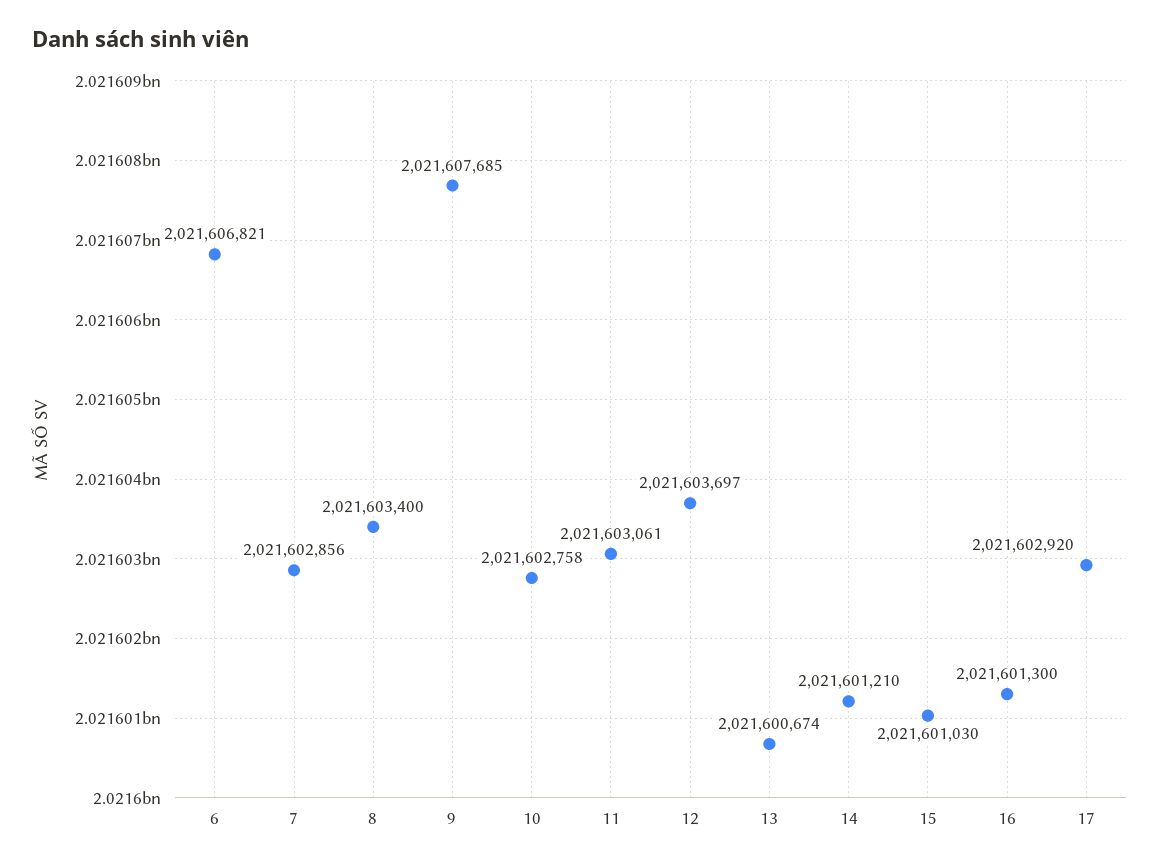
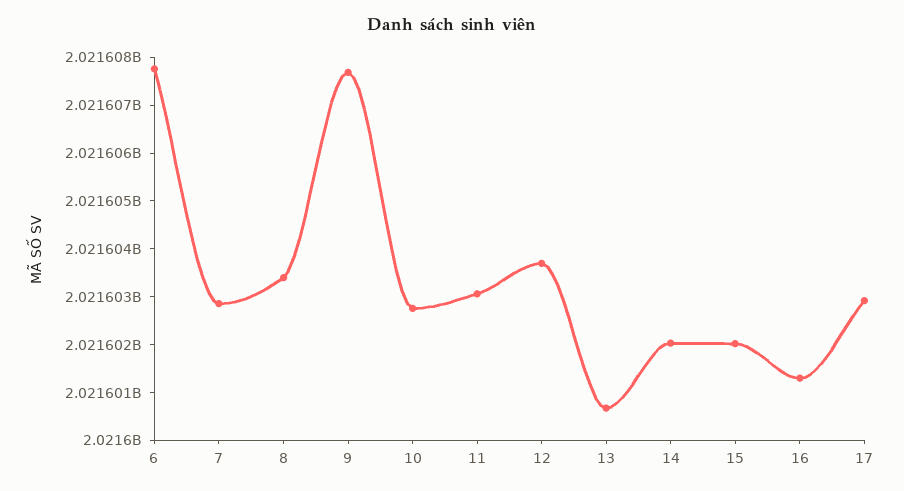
  {
-   "6": 2021606821,
+   "6": 2021607800,
    "7": 2021602856,
    "8": 2021603400,
    "9": 2021607685,
    "10": 2021602758,
    "11": 2021603061,
    "12": 2021603697,
    "13": 2021600674,
-   "14": 2021601210,
+   "14": 2021602000,
-   "15": 2021601030,
+   "15": 2021602000,
    "16": 2021601300,
    "17": 2021602920
  }

